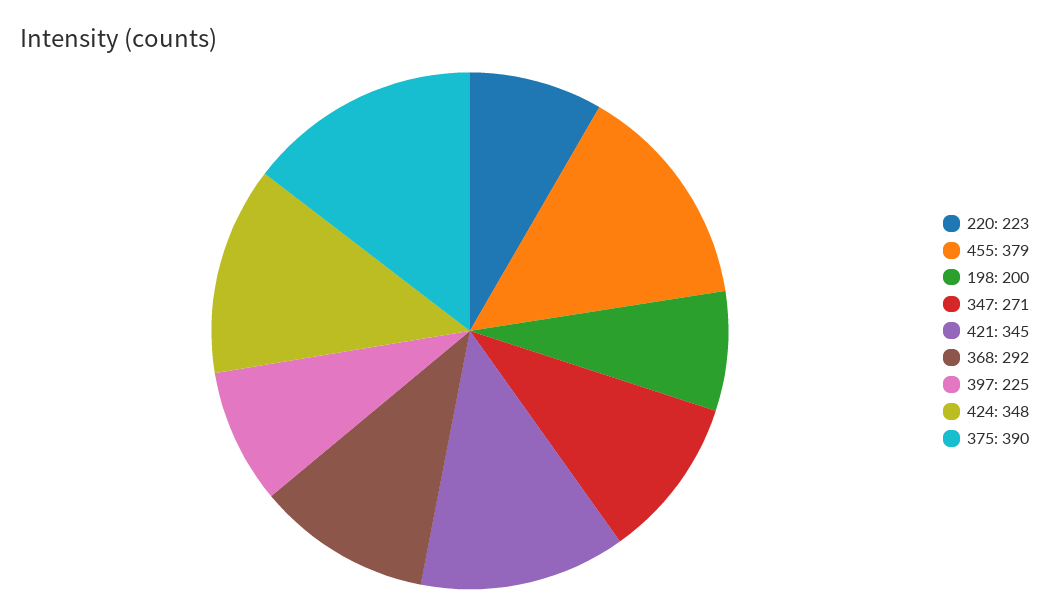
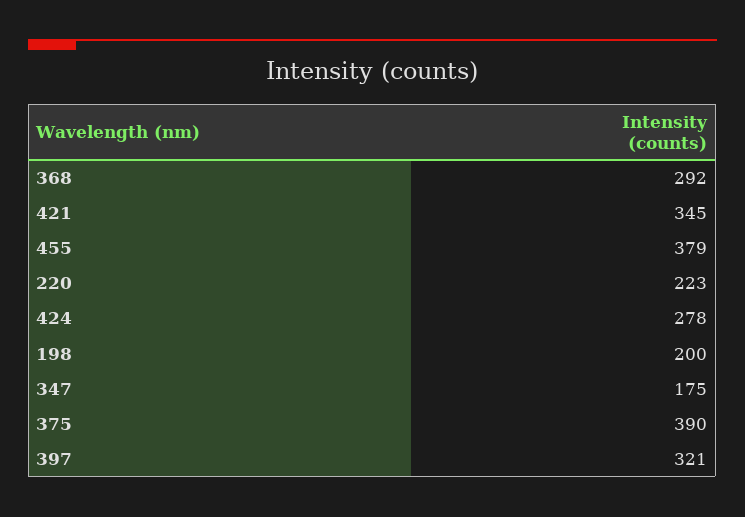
  {
    "220": 223,
    "455": 379,
    "198": 200,
-   "347": 271,
+   "347": 175,
    "421": 345,
    "368": 292,
-   "397": 225,
+   "397": 321,
-   "424": 348,
+   "424": 278,
    "375": 390
  }

